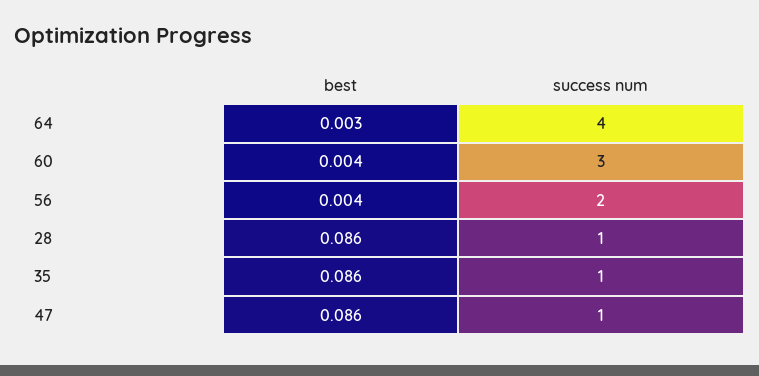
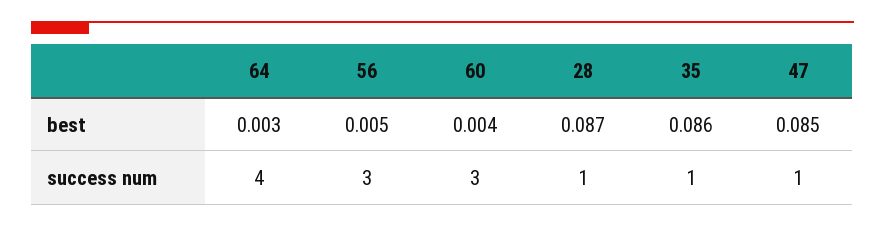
  {
    "best": {
      "64": 0.003,
      "60": 0.004,
-     "56": 0.004,
+     "56": 0.005,
-     "28": 0.086,
+     "28": 0.087,
      "35": 0.086,
-     "47": 0.086
+     "47": 0.085
    },
    "success num": {
      "64": 4,
      "60": 3,
-     "56": 2,
+     "56": 3,
      "28": 1,
      "35": 1,
      "47": 1
    }
  }

